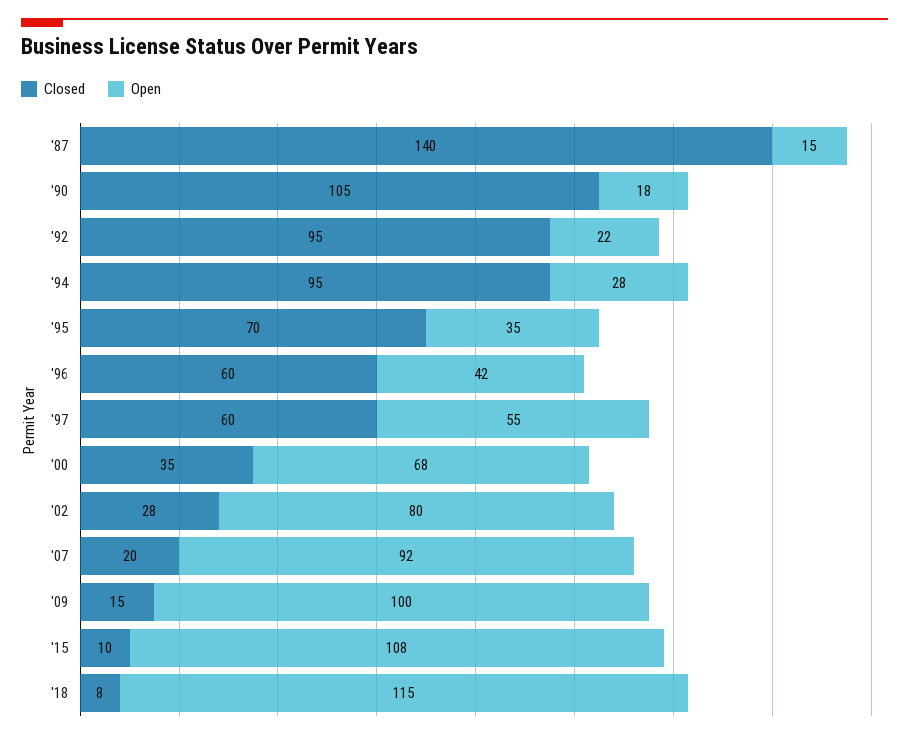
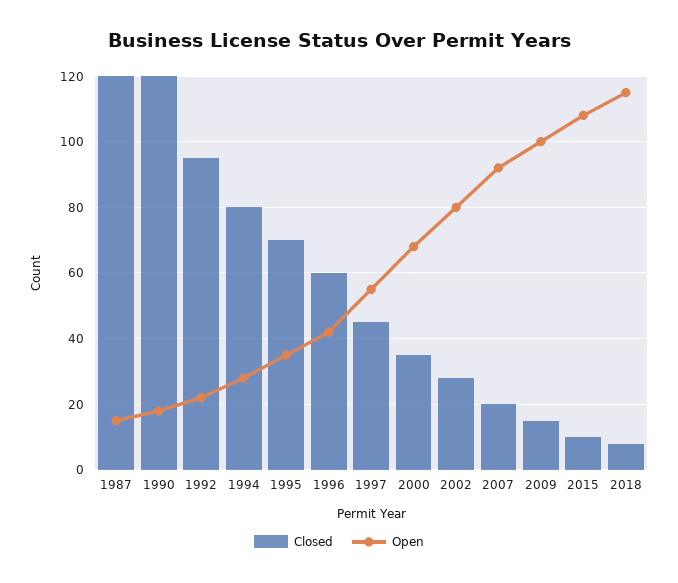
  {
    "Closed": {
-     "'87": 140,
+     "'87": 120,
-     "'90": 105,
+     "'90": 120,
      "'92": 95,
-     "'94": 95,
+     "'94": 80,
      "'95": 70,
      "'96": 60,
-     "'97": 60,
+     "'97": 45,
      "'00": 35,
      "'02": 28,
      "'07": 20,
      "'09": 15,
      "'15": 10,
      "'18": 8
    },
    "Open": {
      "'87": 15,
      "'90": 18,
      "'92": 22,
      "'94": 28,
      "'95": 35,
      "'96": 42,
      "'97": 55,
      "'00": 68,
      "'02": 80,
      "'07": 92,
      "'09": 100,
      "'15": 108,
      "'18": 115
    }
  }

